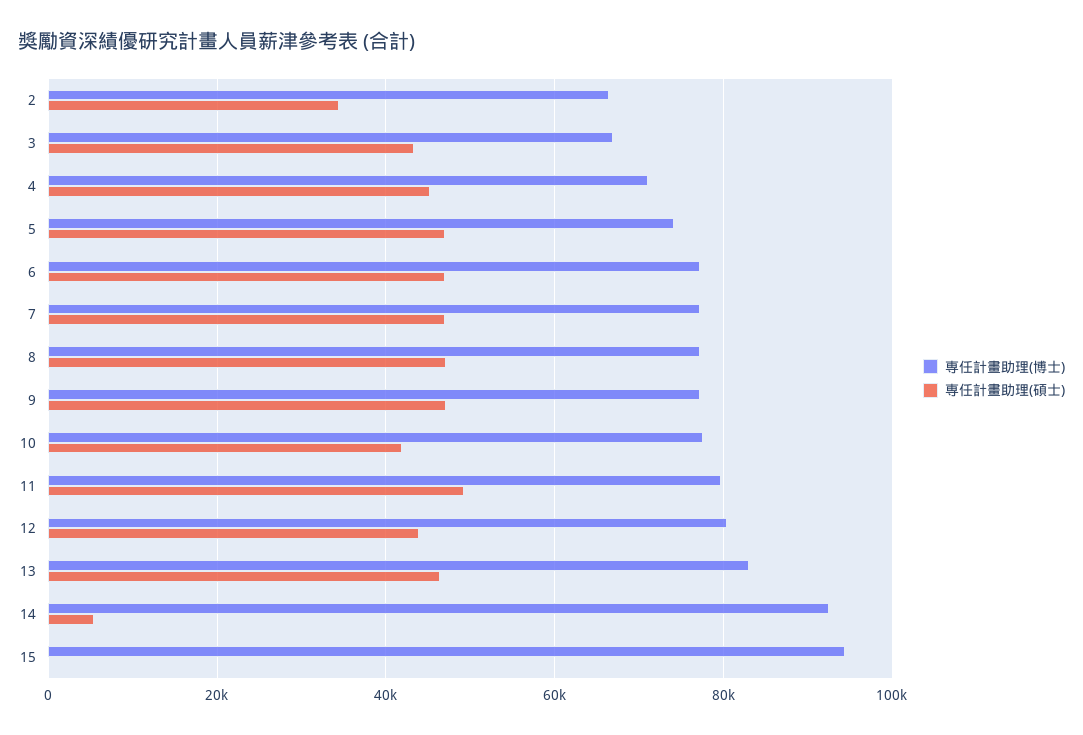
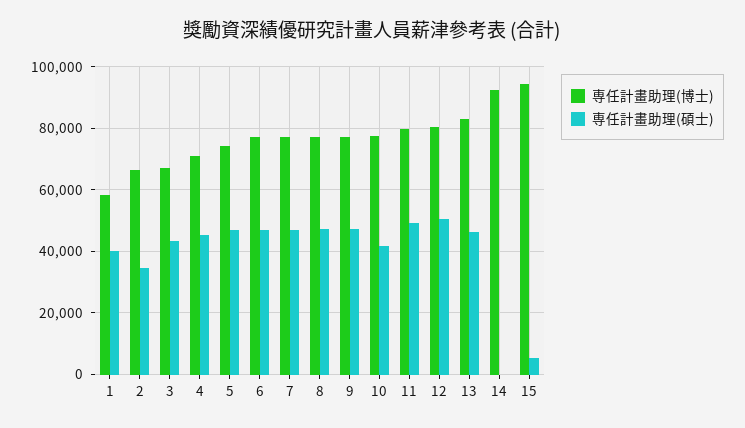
  {
    "専任計畫助理(博士)": {
      "2": 66000,
      "3": 66000,
      "4": 72000,
      "5": 74000,
      "6": 78000,
      "7": 78000,
      "8": 78000,
      "9": 78000,
      "10": 78000,
      "11": 80000,
      "12": 80000,
      "13": 84000,
      "14": 92000,
-     "15": 94000
+     "15": 94000,
+     "1": 58000
    },
    "専任計畫助理(碩士)": {
      "2": 34000,
      "3": 44000,
      "4": 46000,
      "5": 46000,
      "6": 46000,
      "7": 48000,
      "8": 48000,
      "9": 48000,
      "10": 42000,
      "11": 50000,
-     "12": 44000,
+     "12": 50000,
      "13": 46000,
-     "14": 6000,
+     "14": 0,
-     "15": 0
+     "15": 6000,
+     "1": 40000
    }
  }

